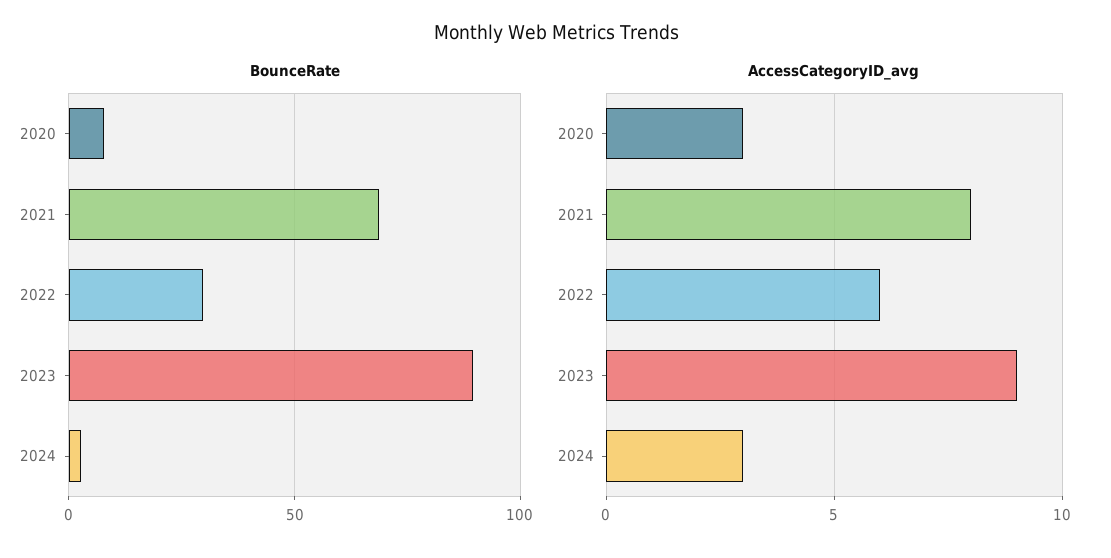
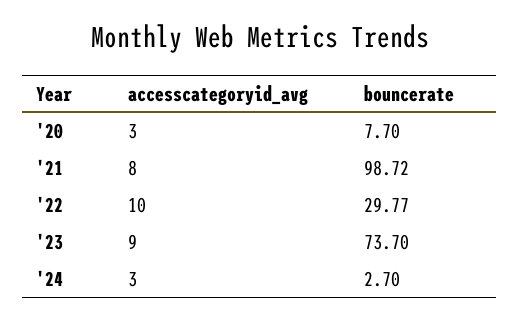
  {
    "BounceRate": {
      "2020": 7.7,
-     "2021": 70,
+     "2021": 98.72,
      "2022": 29.77,
-     "2023": 90,
+     "2023": 73.7,
      "2024": 2.7
    },
    "AccessCategoryID_avg": {
      "2020": 3,
      "2021": 8,
-     "2022": 6,
+     "2022": 10,
      "2023": 9,
      "2024": 3
    }
  }

